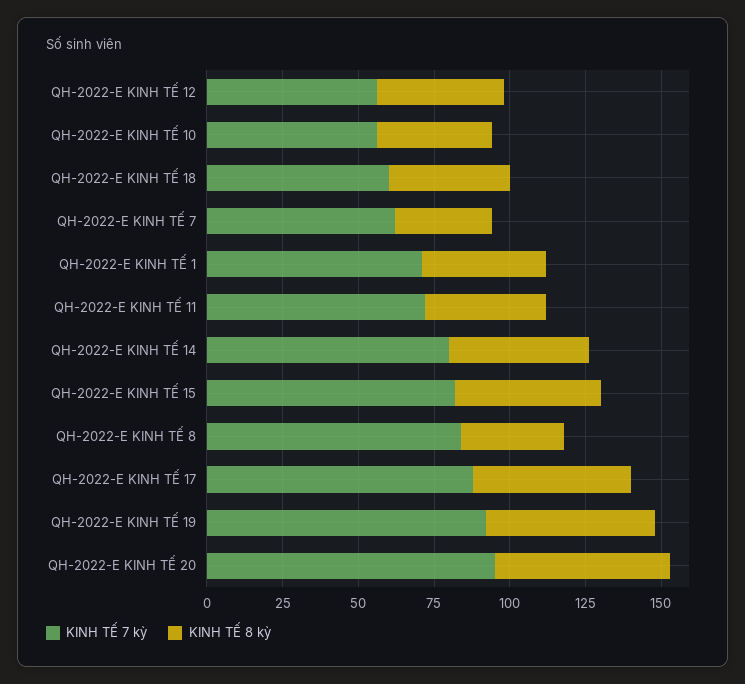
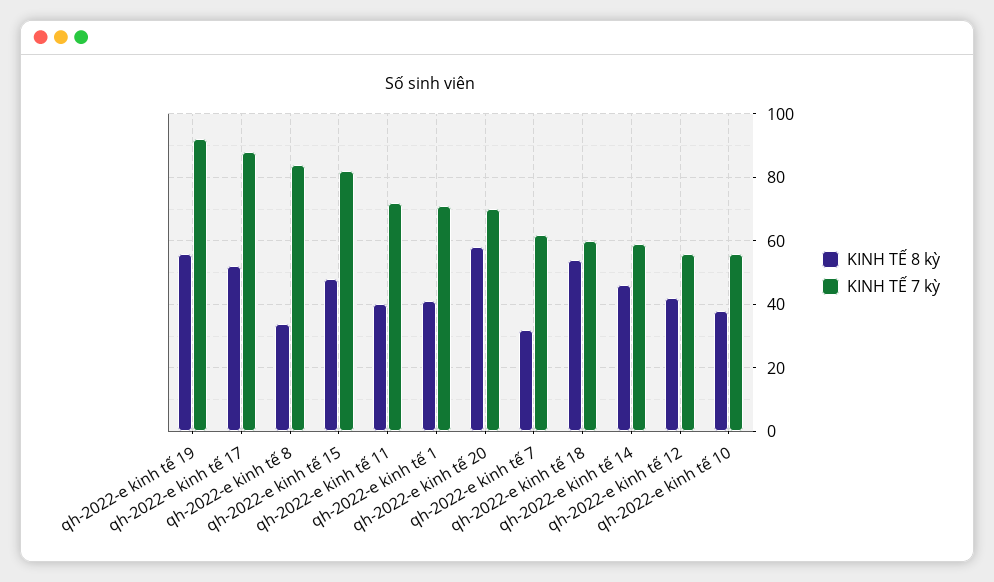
  {
    "KINH TẾ 7 kỳ": {
      "QH-2022-E KINH TẾ 12": 55,
      "QH-2022-E KINH TẾ 10": 55,
      "QH-2022-E KINH TẾ 18": 60,
      "QH-2022-E KINH TẾ 7": 60,
      "QH-2022-E KINH TẾ 1": 70,
      "QH-2022-E KINH TẾ 11": 70,
-     "QH-2022-E KINH TẾ 14": 80,
+     "QH-2022-E KINH TẾ 14": 60,
      "QH-2022-E KINH TẾ 15": 80,
      "QH-2022-E KINH TẾ 8": 85,
      "QH-2022-E KINH TẾ 17": 90,
      "QH-2022-E KINH TẾ 19": 90,
-     "QH-2022-E KINH TẾ 20": 95
+     "QH-2022-E KINH TẾ 20": 70
    },
    "KINH TẾ 8 kỳ": {
      "QH-2022-E KINH TẾ 12": 40,
      "QH-2022-E KINH TẾ 10": 40,
-     "QH-2022-E KINH TẾ 18": 40,
+     "QH-2022-E KINH TẾ 18": 55,
      "QH-2022-E KINH TẾ 7": 30,
      "QH-2022-E KINH TẾ 1": 40,
      "QH-2022-E KINH TẾ 11": 40,
      "QH-2022-E KINH TẾ 14": 45,
      "QH-2022-E KINH TẾ 15": 50,
      "QH-2022-E KINH TẾ 8": 35,
      "QH-2022-E KINH TẾ 17": 50,
      "QH-2022-E KINH TẾ 19": 55,
      "QH-2022-E KINH TẾ 20": 60
    }
  }

